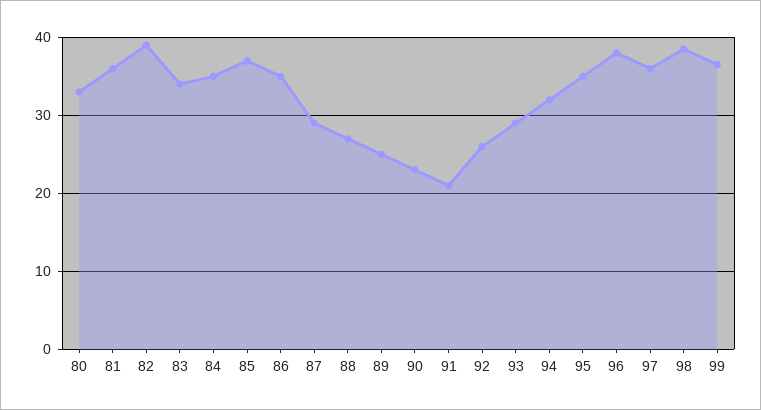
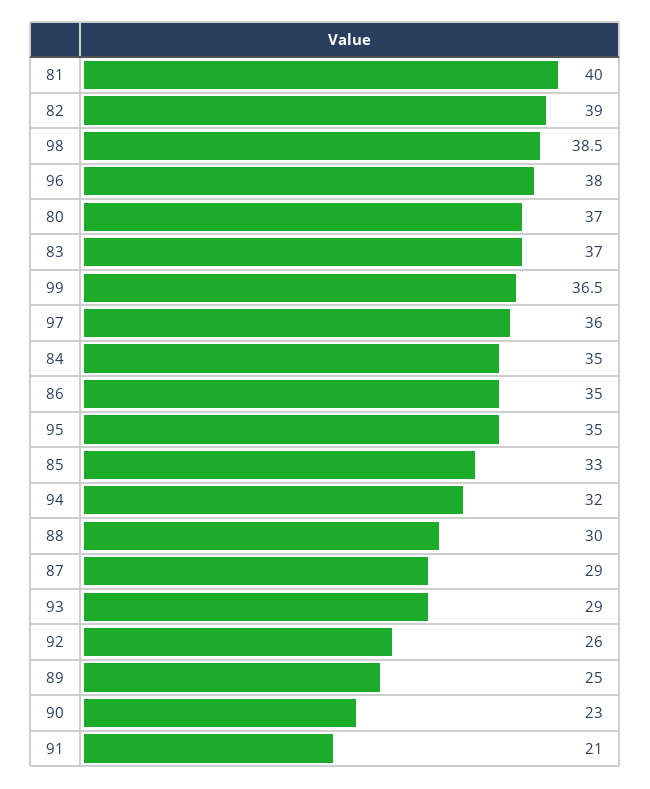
  {
-   "80": 33,
+   "80": 37,
-   "81": 36,
+   "81": 40,
    "82": 39,
-   "83": 34,
+   "83": 37,
    "84": 35,
-   "85": 37,
+   "85": 33,
    "86": 35,
    "87": 29,
-   "88": 27,
+   "88": 30,
    "89": 25,
    "90": 23,
    "91": 21,
    "92": 26,
    "93": 29,
    "94": 32,
    "95": 35,
    "96": 38,
    "97": 36,
    "98": 38.5,
    "99": 36.5
  }

